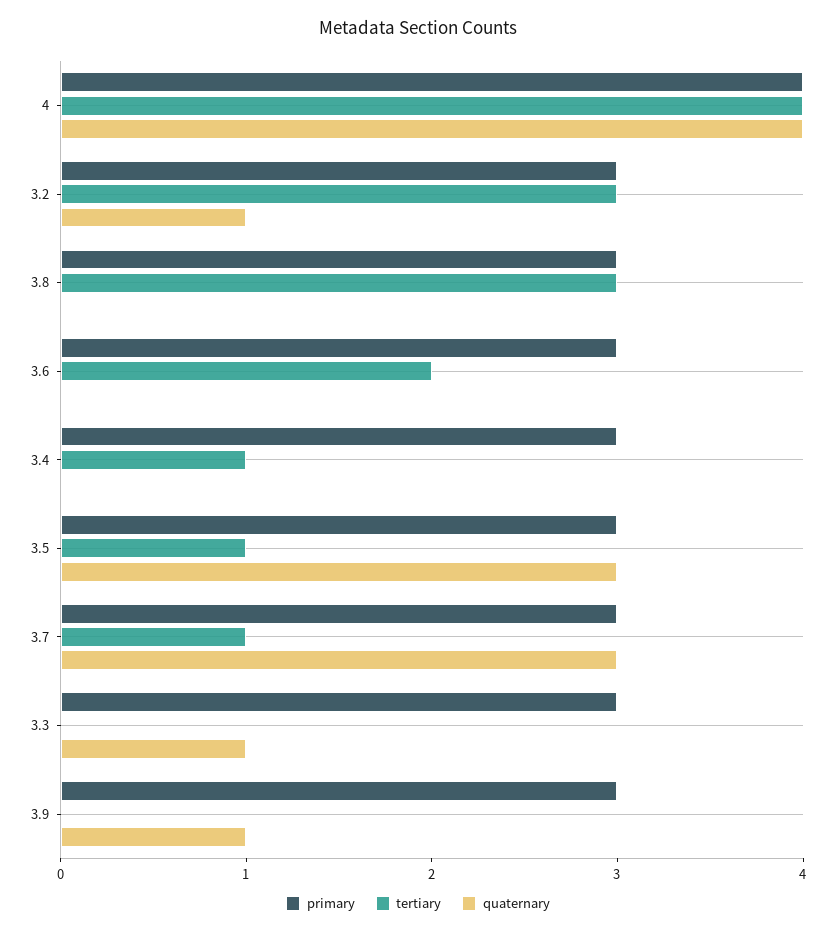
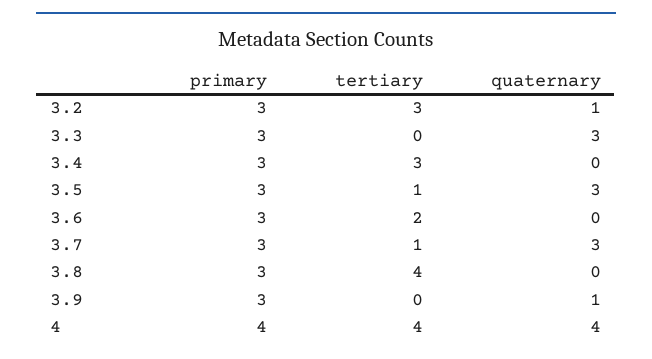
  {
    "primary": {
      "4": 4,
      "3.2": 3,
      "3.8": 3,
      "3.6": 3,
      "3.4": 3,
      "3.5": 3,
      "3.7": 3,
      "3.3": 3,
      "3.9": 3
    },
    "tertiary": {
      "4": 4,
      "3.2": 3,
-     "3.8": 3,
+     "3.8": 4,
      "3.6": 2,
-     "3.4": 1,
+     "3.4": 3,
      "3.5": 1,
      "3.7": 1,
      "3.3": 0,
      "3.9": 0
    },
    "quaternary": {
      "4": 4,
      "3.2": 1,
      "3.8": 0,
      "3.6": 0,
      "3.4": 0,
      "3.5": 3,
      "3.7": 3,
-     "3.3": 1,
+     "3.3": 3,
      "3.9": 1
    }
  }

